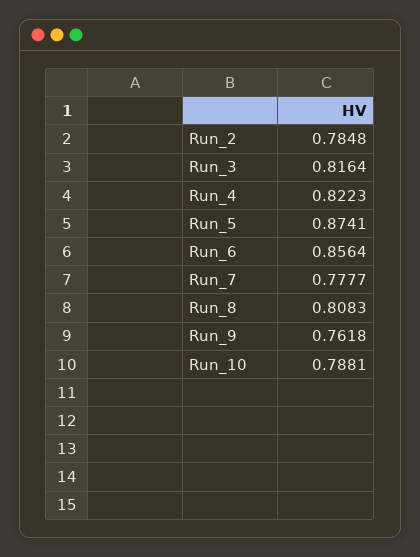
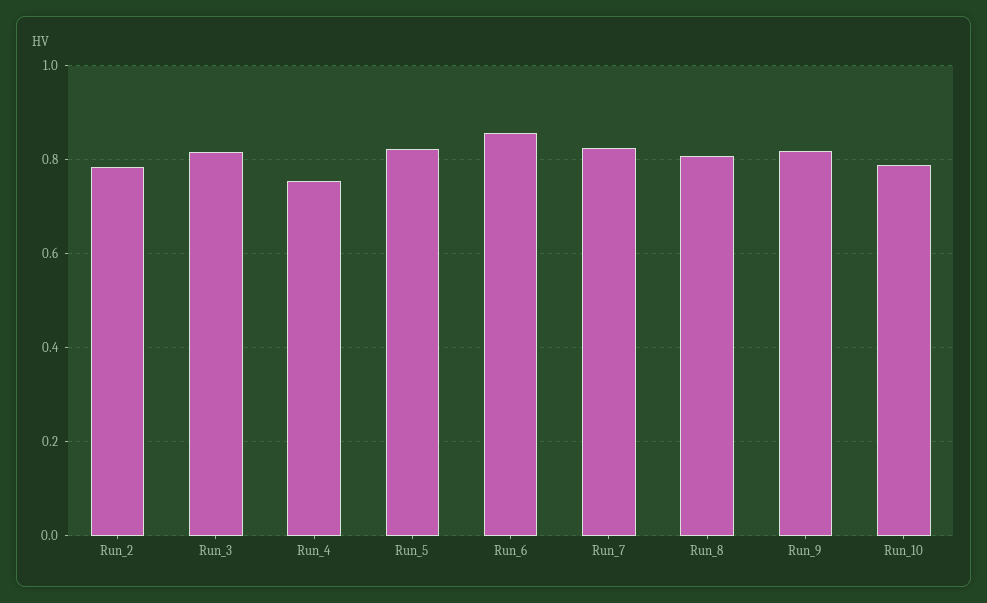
  {
    "Run_2": 0.7848,
    "Run_3": 0.8164,
-   "Run_4": 0.8223,
+   "Run_4": 0.76,
-   "Run_5": 0.8741,
+   "Run_5": 0.82,
    "Run_6": 0.8564,
-   "Run_7": 0.7777,
+   "Run_7": 0.82,
    "Run_8": 0.8083,
-   "Run_9": 0.7618,
+   "Run_9": 0.82,
    "Run_10": 0.7881
  }

